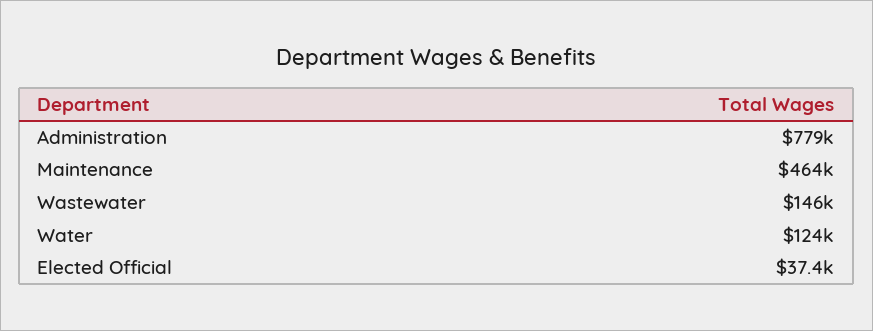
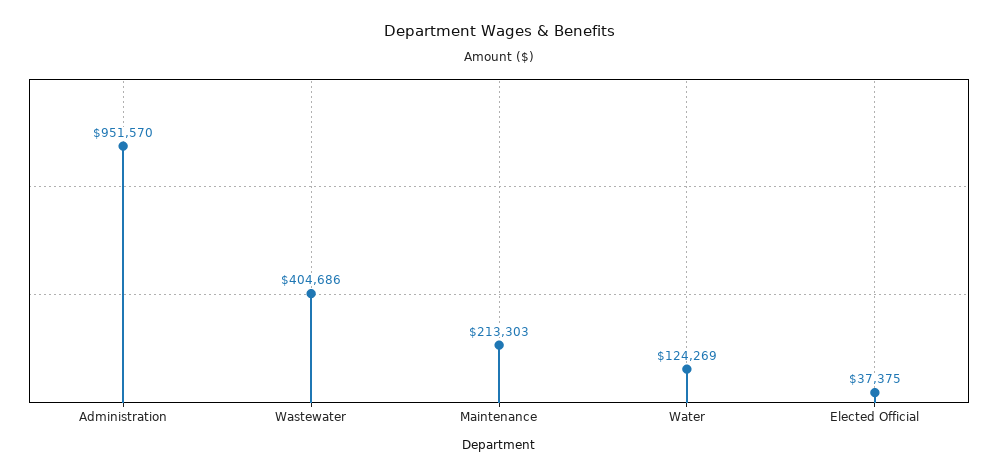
  {
-   "Administration": 779000,
+   "Administration": 951570,
-   "Maintenance": 464000,
+   "Maintenance": 213303,
-   "Wastewater": 146000,
+   "Wastewater": 404686,
    "Water": 124269,
    "Elected Official": 37375
  }

